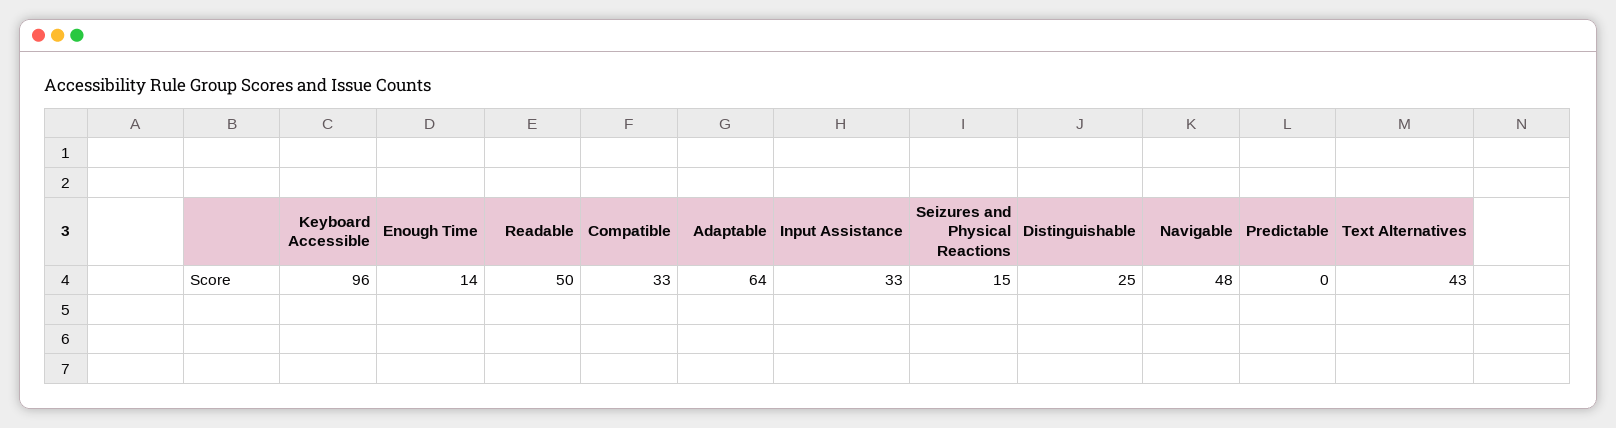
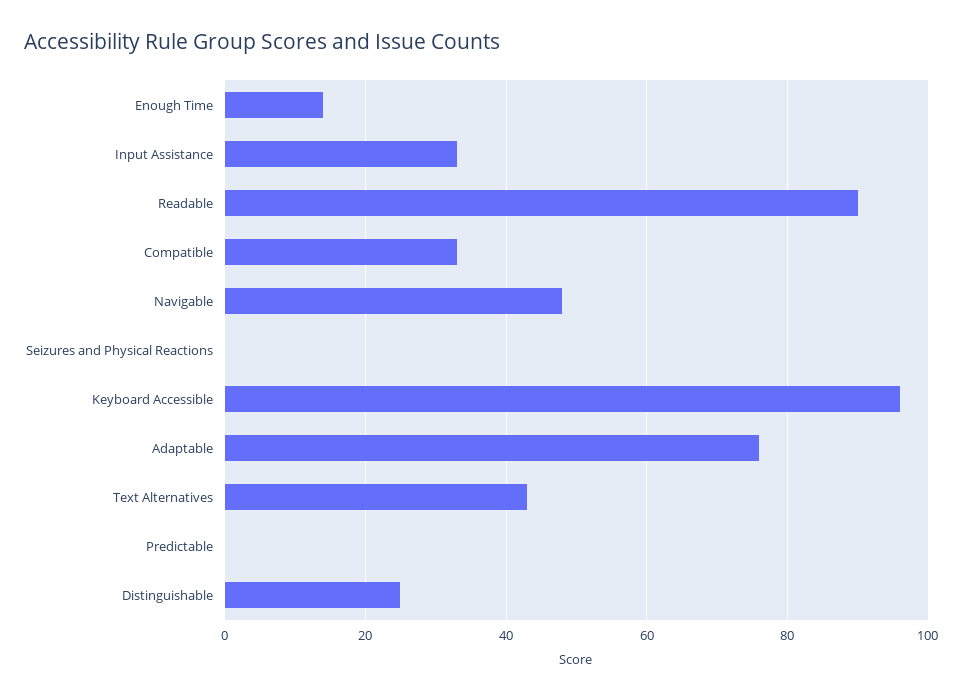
  {
    "Keyboard Accessible": 96,
    "Enough Time": 14,
-   "Readable": 50,
+   "Readable": 90,
    "Compatible": 33,
-   "Adaptable": 64,
+   "Adaptable": 75,
    "Input Assistance": 33,
-   "Seizures and Physical Reactions": 15,
+   "Seizures and Physical Reactions": 0,
    "Distinguishable": 25,
    "Navigable": 48,
    "Predictable": 0,
    "Text Alternatives": 43
  }

